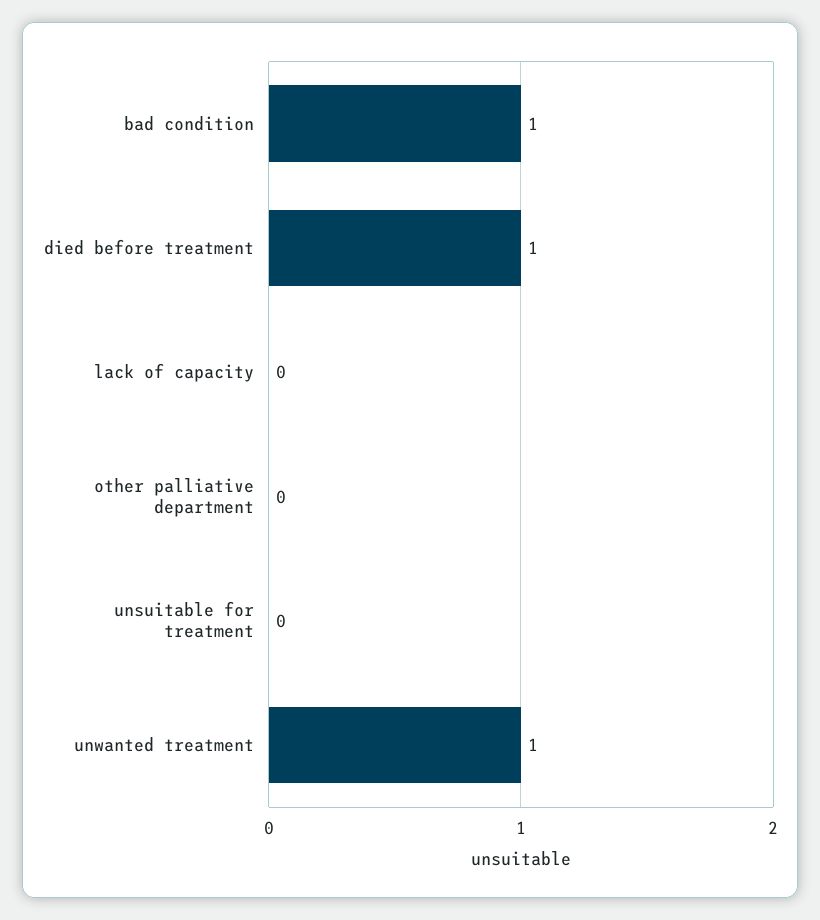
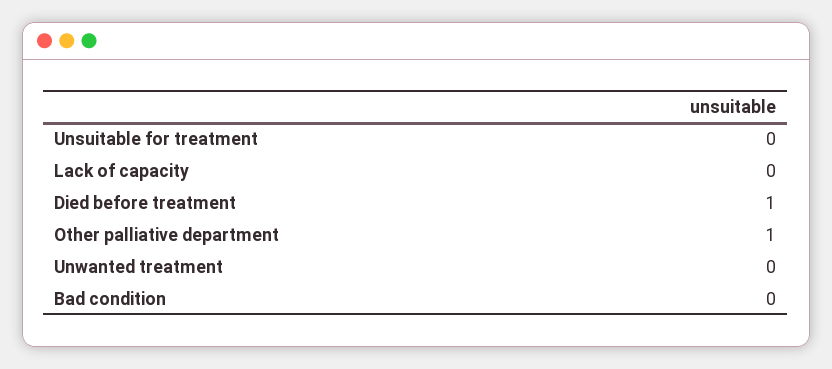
  {
-   "bad condition": 1,
+   "bad condition": 0,
    "died before treatment": 1,
    "lack of capacity": 0,
-   "other palliative department": 0,
+   "other palliative department": 1,
    "unsuitable for treatment": 0,
-   "unwanted treatment": 1
+   "unwanted treatment": 0
  }

